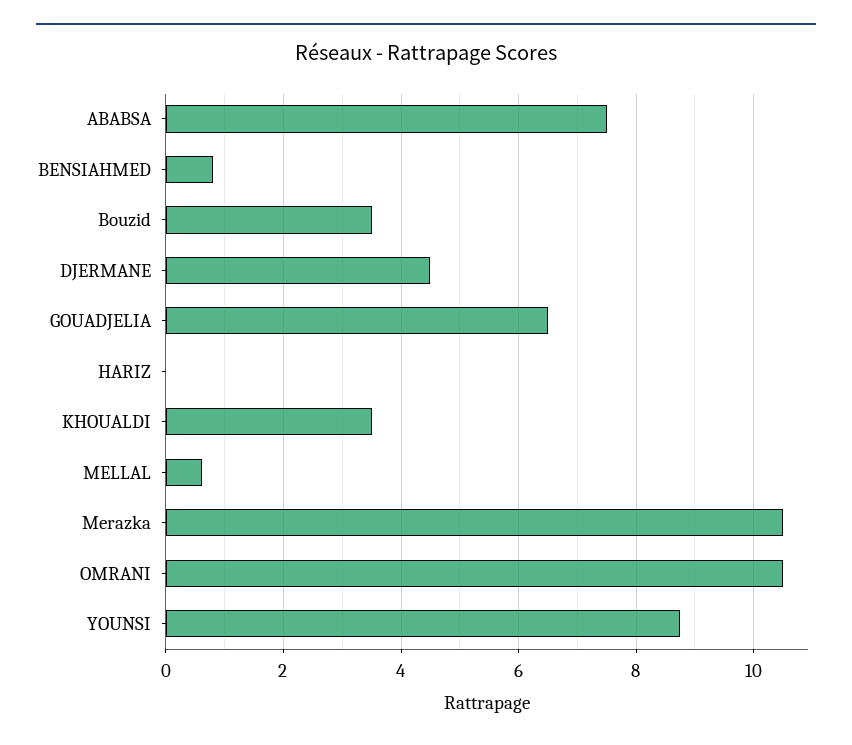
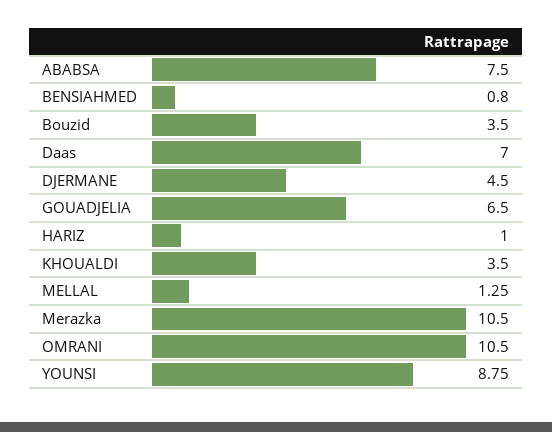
  {
    "ABABSA": 7.5,
    "BENSIAHMED": 0.8,
    "Bouzid": 3.5,
    "DJERMANE": 4.5,
    "GOUADJELIA": 6.5,
-   "HARIZ": 0,
+   "HARIZ": 1,
    "KHOUALDI": 3.5,
-   "MELLAL": 0.6,
+   "MELLAL": 1.25,
    "Merazka": 10.5,
    "OMRANI": 10.5,
-   "YOUNSI": 8.75
+   "YOUNSI": 8.75,
+   "Daas": 7
  }

